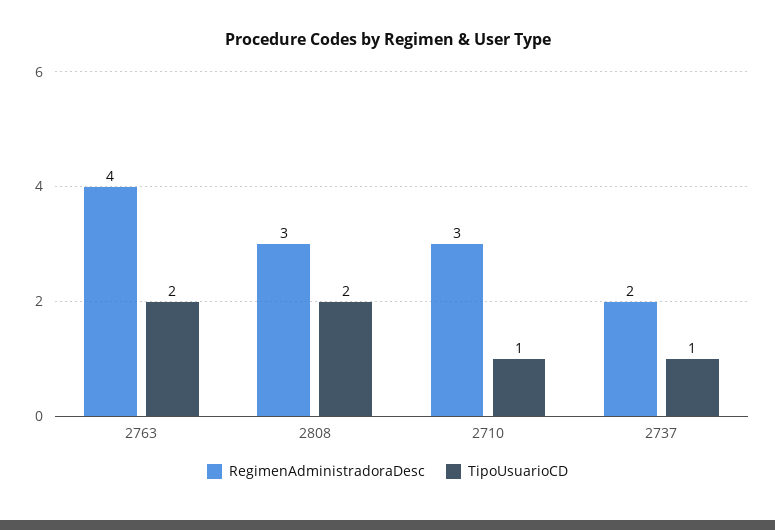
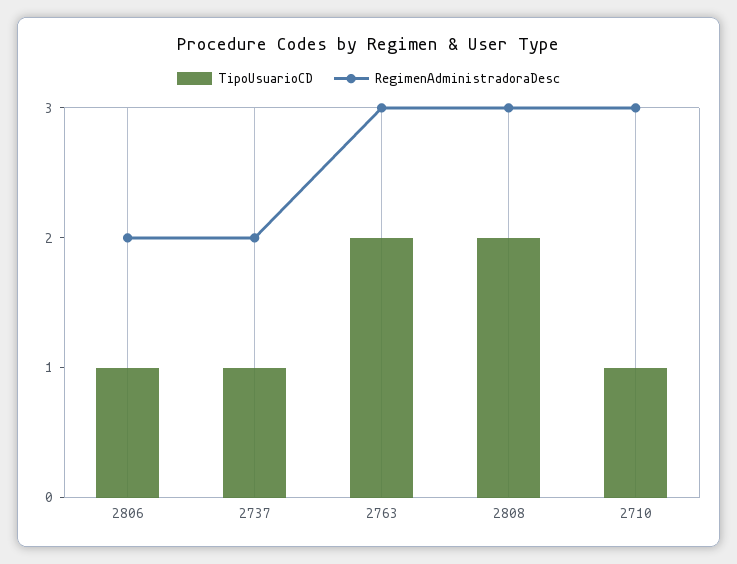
  {
    "RegimenAdministradoraDesc": {
-     "2763": 4,
+     "2763": 3,
      "2808": 3,
      "2710": 3,
-     "2737": 2
+     "2737": 2,
+     "2806": 2
    },
    "TipoUsuarioCD": {
      "2763": 2,
      "2808": 2,
      "2710": 1,
-     "2737": 1
+     "2737": 1,
+     "2806": 1
    }
  }

